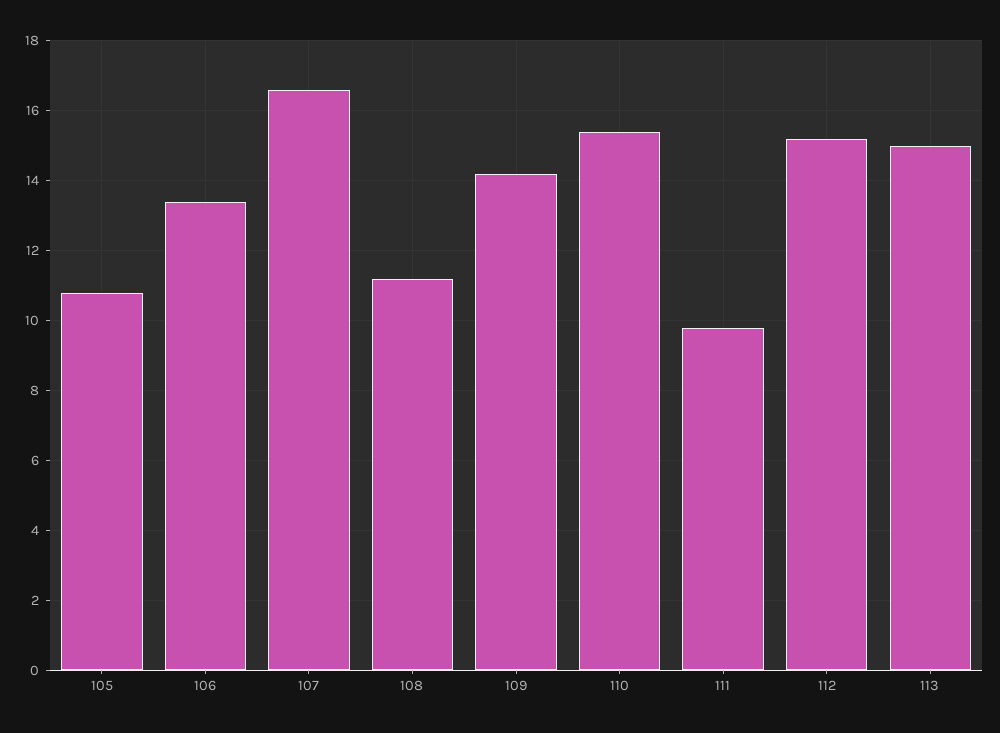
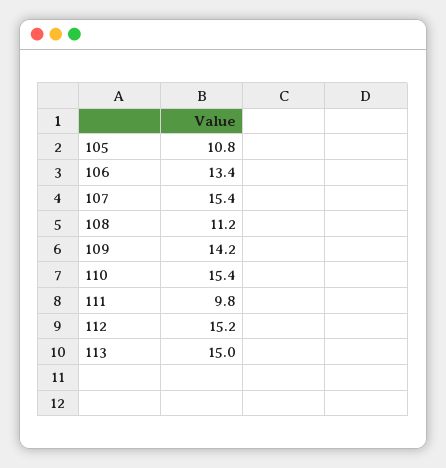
  {
    "105": 10.8,
    "106": 13.4,
-   "107": 16.5,
+   "107": 15.4,
    "108": 11.2,
    "109": 14.2,
    "110": 15.4,
    "111": 9.8,
    "112": 15.2,
    "113": 15
  }

